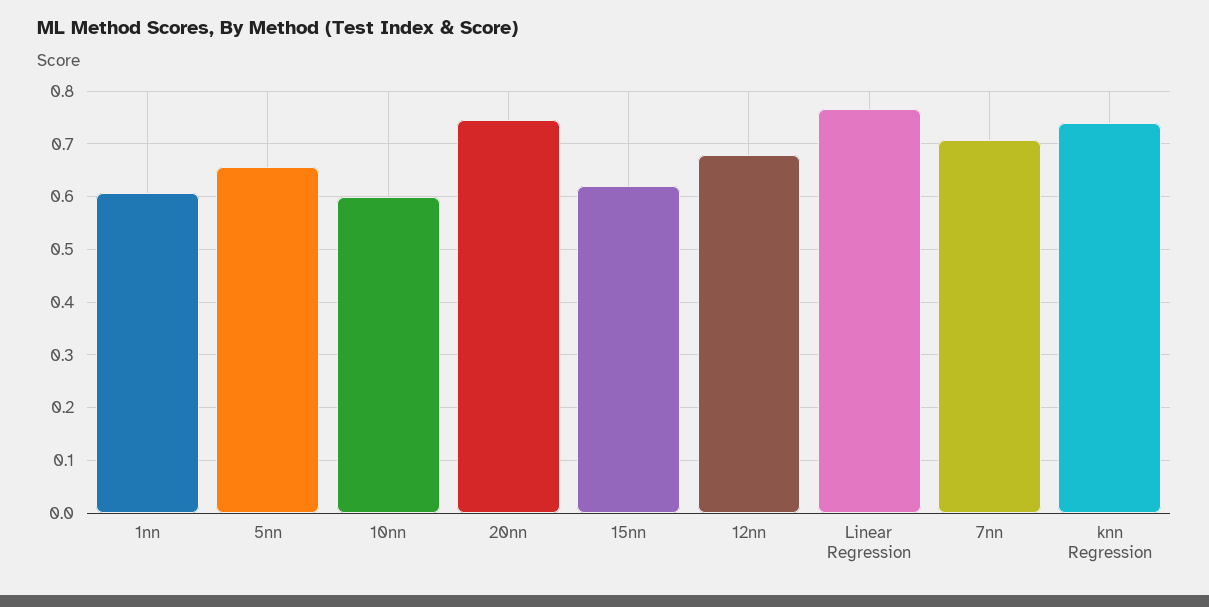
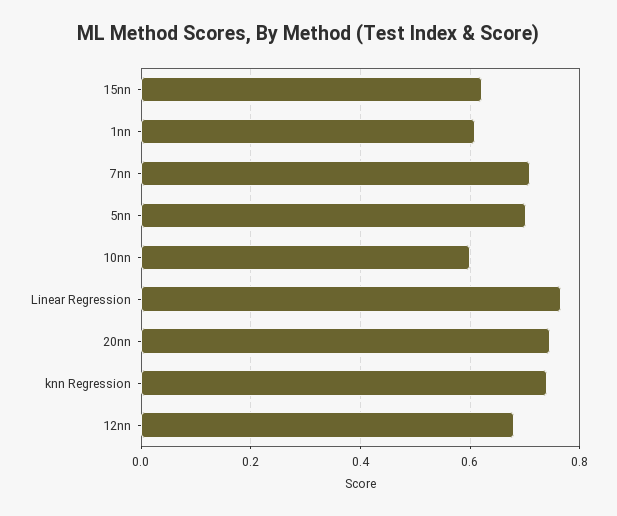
  {
    "1nn": 0.6,
-   "5nn": 0.66,
+   "5nn": 0.7,
    "10nn": 0.6,
    "20nn": 0.74,
    "15nn": 0.62,
    "12nn": 0.68,
    "Linear Regression": 0.76,
    "7nn": 0.7,
    "knn Regression": 0.74
  }

